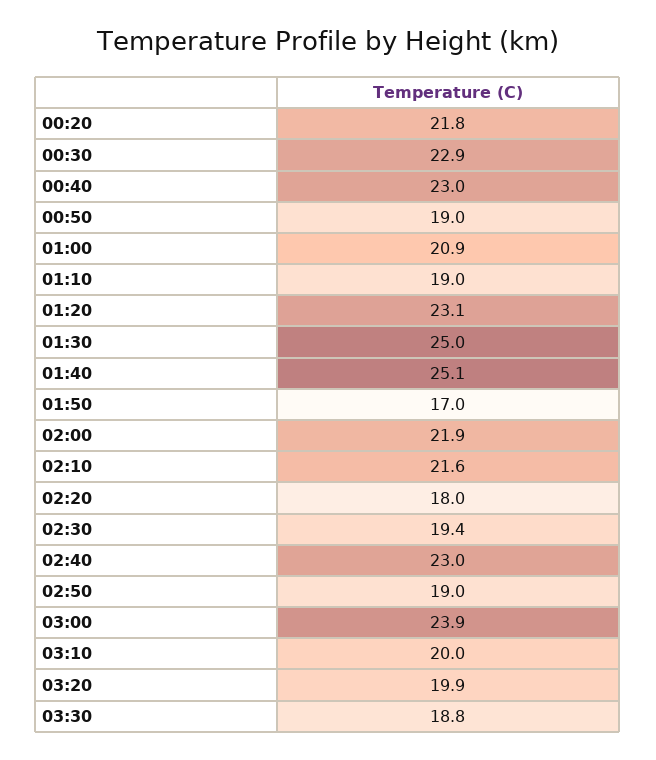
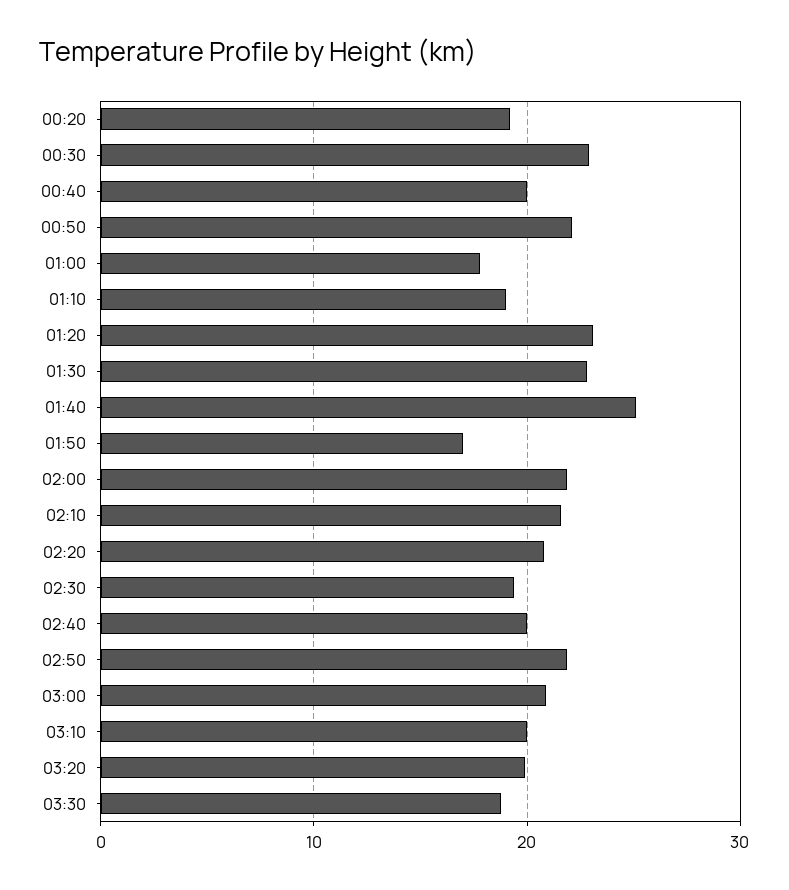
  {
-   "00:20": 21.8,
+   "00:20": 19,
    "00:30": 22.9,
-   "00:40": 23,
+   "00:40": 20,
-   "00:50": 19,
+   "00:50": 22,
-   "01:00": 20.9,
+   "01:00": 18,
    "01:10": 19,
    "01:20": 23.1,
-   "01:30": 25,
+   "01:30": 23,
    "01:40": 25.1,
    "01:50": 17,
    "02:00": 21.9,
    "02:10": 21.6,
-   "02:20": 18,
+   "02:20": 21,
    "02:30": 19.4,
-   "02:40": 23,
+   "02:40": 20,
-   "02:50": 19,
+   "02:50": 22,
-   "03:00": 23.9,
+   "03:00": 21,
    "03:10": 20,
    "03:20": 19.9,
    "03:30": 18.8
  }

